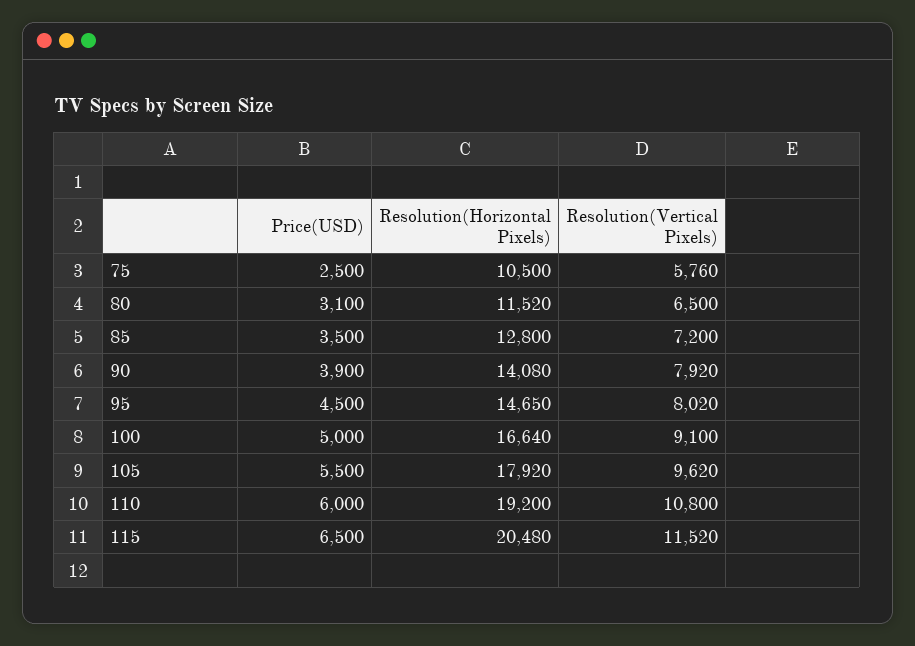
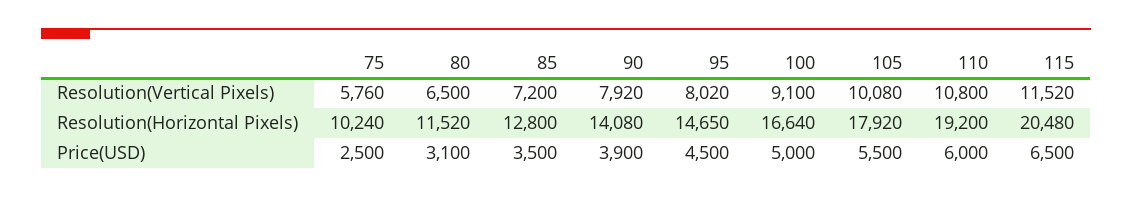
  {
    "Price(USD)": {
      "75": 2500,
      "80": 3100,
      "85": 3500,
      "90": 3900,
      "95": 4500,
      "100": 5000,
      "105": 5500,
      "110": 6000,
      "115": 6500
    },
    "Resolution(Horizontal Pixels)": {
-     "75": 10500,
+     "75": 10240,
      "80": 11520,
      "85": 12800,
      "90": 14080,
      "95": 14650,
      "100": 16640,
      "105": 17920,
      "110": 19200,
      "115": 20480
    },
    "Resolution(Vertical Pixels)": {
      "75": 5760,
      "80": 6500,
      "85": 7200,
      "90": 7920,
      "95": 8020,
      "100": 9100,
-     "105": 9620,
+     "105": 10080,
      "110": 10800,
      "115": 11520
    }
  }

